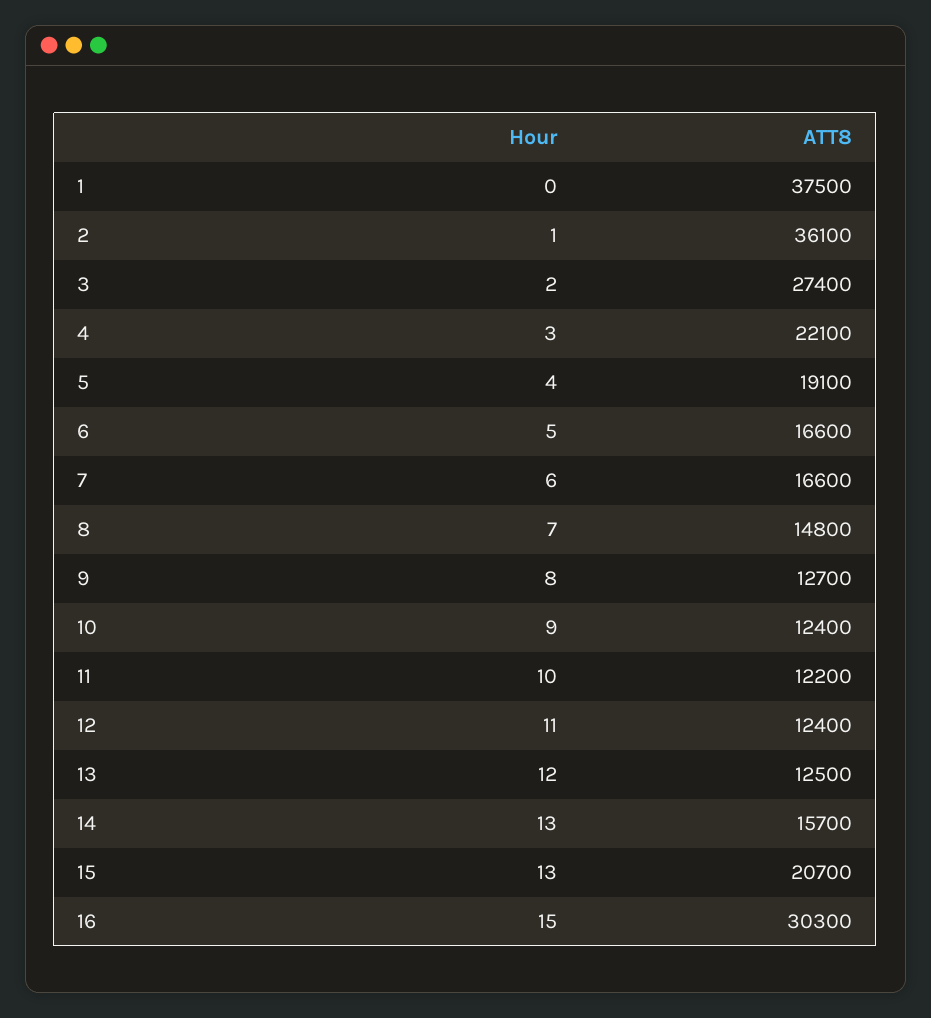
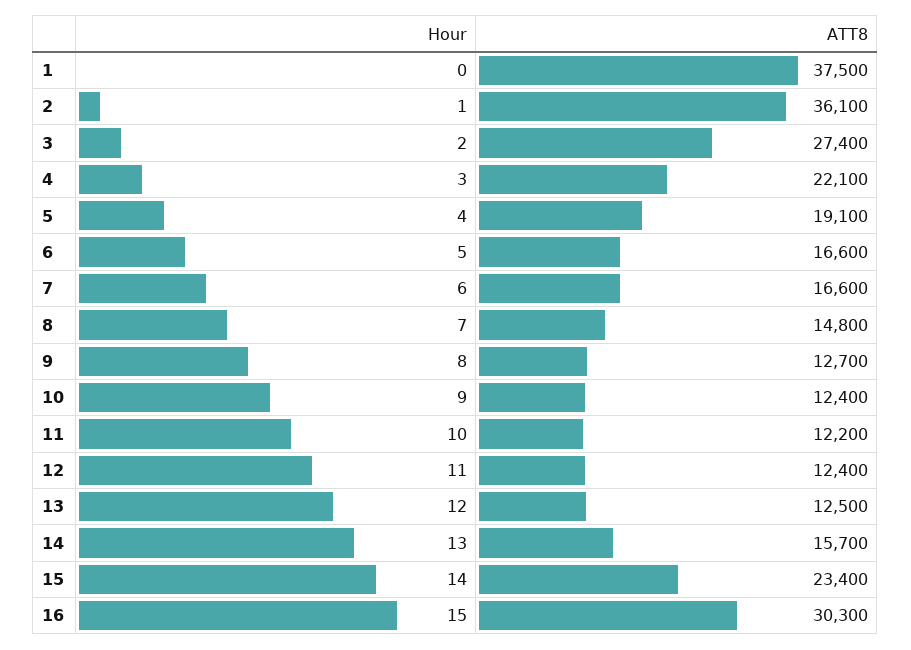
  {
    "Hour": {
      "1": 0,
      "2": 1,
      "3": 2,
      "4": 3,
      "5": 4,
      "6": 5,
      "7": 6,
      "8": 7,
      "9": 8,
      "10": 9,
      "11": 10,
      "12": 11,
      "13": 12,
      "14": 13,
-     "15": 13,
+     "15": 14,
      "16": 15
    },
    "ATT8": {
      "1": 37500,
      "2": 36100,
      "3": 27400,
      "4": 22100,
      "5": 19100,
      "6": 16600,
      "7": 16600,
      "8": 14800,
      "9": 12700,
      "10": 12400,
      "11": 12200,
      "12": 12400,
      "13": 12500,
      "14": 15700,
-     "15": 20700,
+     "15": 23400,
      "16": 30300
    }
  }

